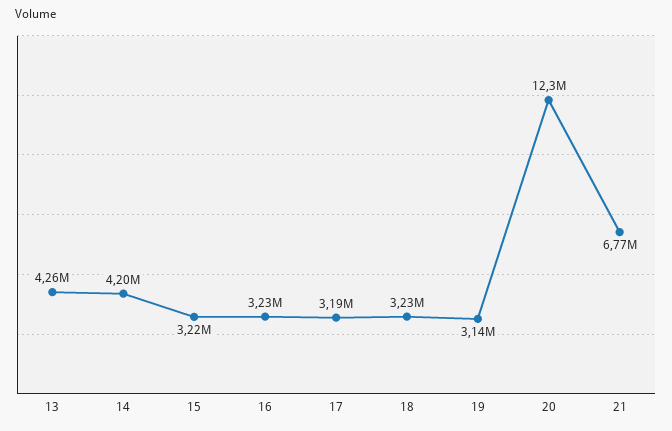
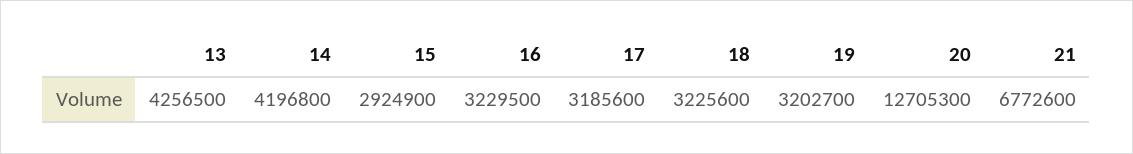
  {
    "13": 4256500,
    "14": 4196800,
-   "15": 3220000,
+   "15": 2924900,
    "16": 3229500,
    "17": 3185600,
    "18": 3225600,
-   "19": 3140000,
+   "19": 3202700,
-   "20": 12300000,
+   "20": 12705300,
    "21": 6772600
  }

